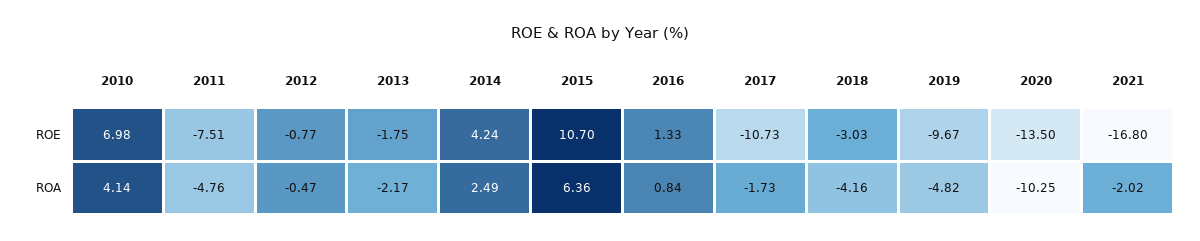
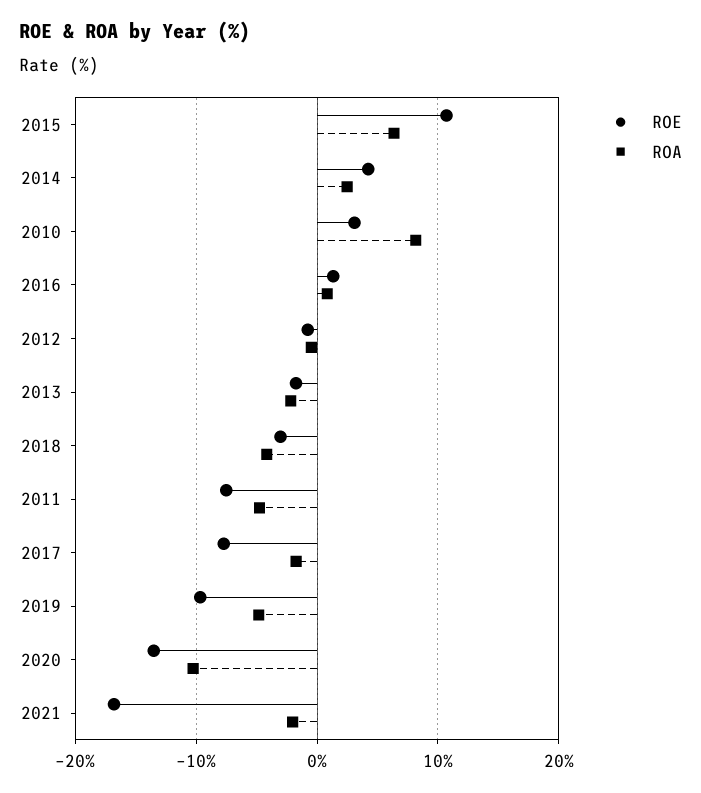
  {
    "ROE": {
-     "2010": 6.98,
+     "2010": 3,
      "2011": -7.51,
      "2012": -0.77,
      "2013": -1.75,
      "2014": 4.24,
      "2015": 10.7,
      "2016": 1.33,
-     "2017": -10.73,
+     "2017": -8,
      "2018": -3.03,
      "2019": -9.67,
      "2020": -13.5,
      "2021": -16.8
    },
    "ROA": {
-     "2010": 4.14,
+     "2010": 8,
      "2011": -4.76,
      "2012": -0.47,
      "2013": -2.17,
      "2014": 2.49,
      "2015": 6.36,
      "2016": 0.84,
      "2017": -1.73,
      "2018": -4.16,
      "2019": -4.82,
      "2020": -10.25,
      "2021": -2.02
    }
  }

